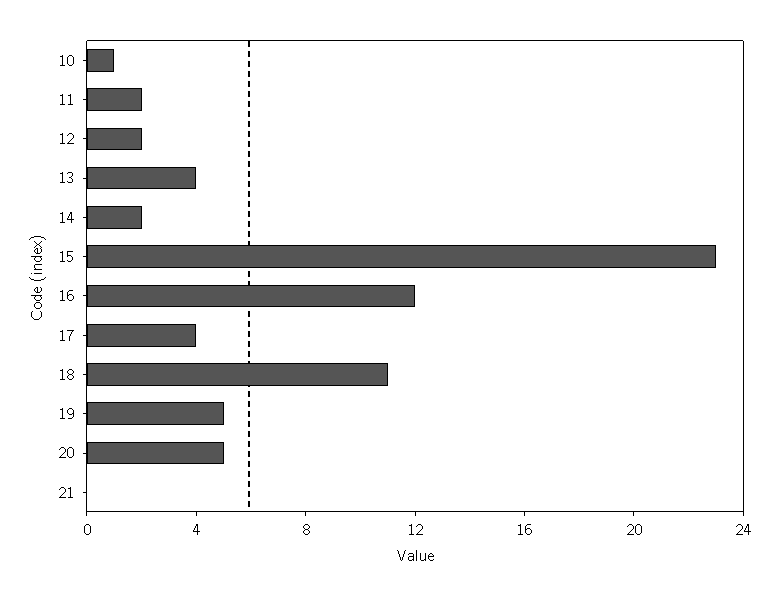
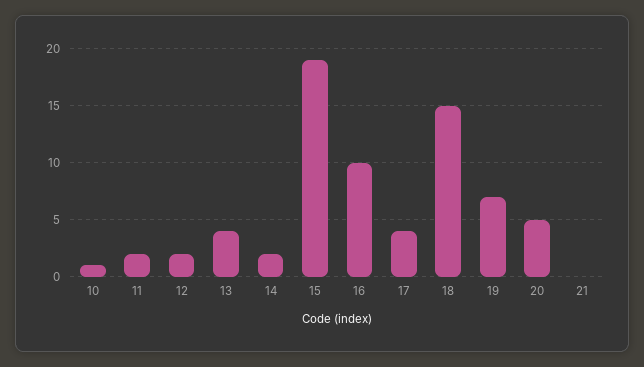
  {
    "10": 1,
    "11": 2,
    "12": 2,
    "13": 4,
    "14": 2,
-   "15": 23,
+   "15": 19,
-   "16": 12,
+   "16": 10,
    "17": 4,
-   "18": 11,
+   "18": 15,
-   "19": 5,
+   "19": 7,
    "20": 5,
    "21": 0
  }

